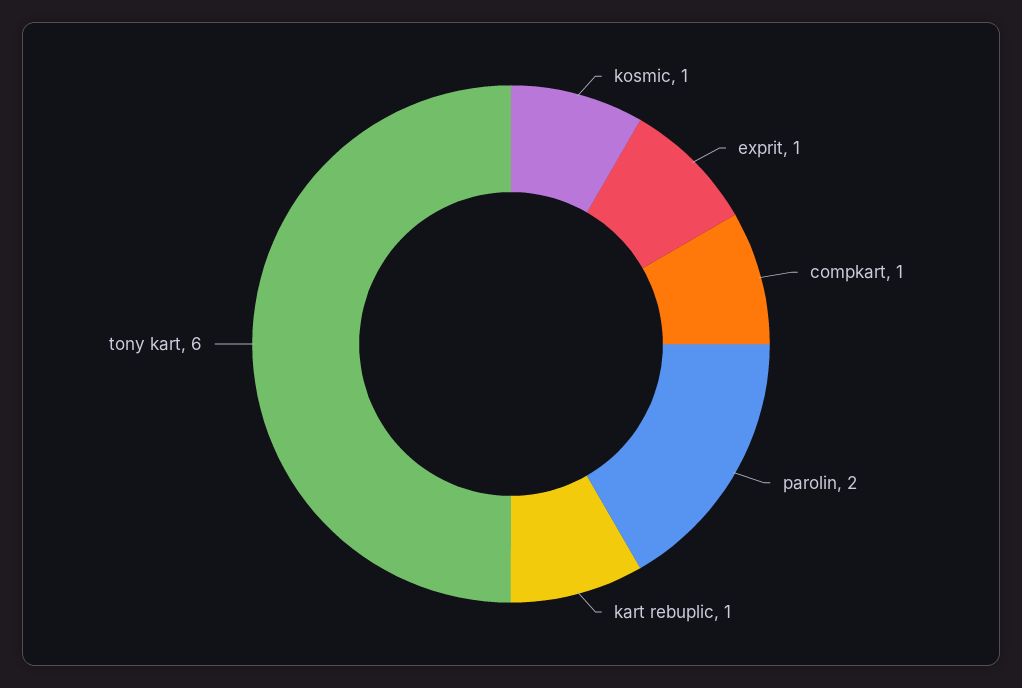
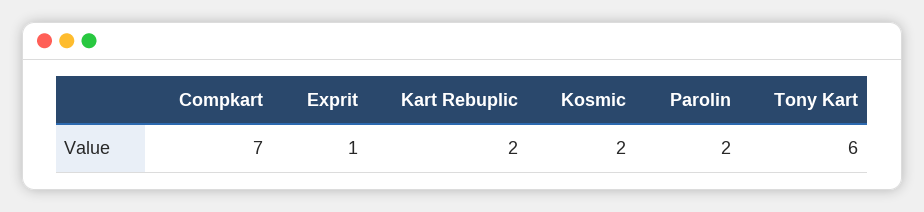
  {
-   "kosmic": 1,
+   "kosmic": 2,
    "exprit": 1,
-   "compkart": 1,
+   "compkart": 7,
    "parolin": 2,
-   "kart rebuplic": 1,
+   "kart rebuplic": 2,
    "tony kart": 6
  }

